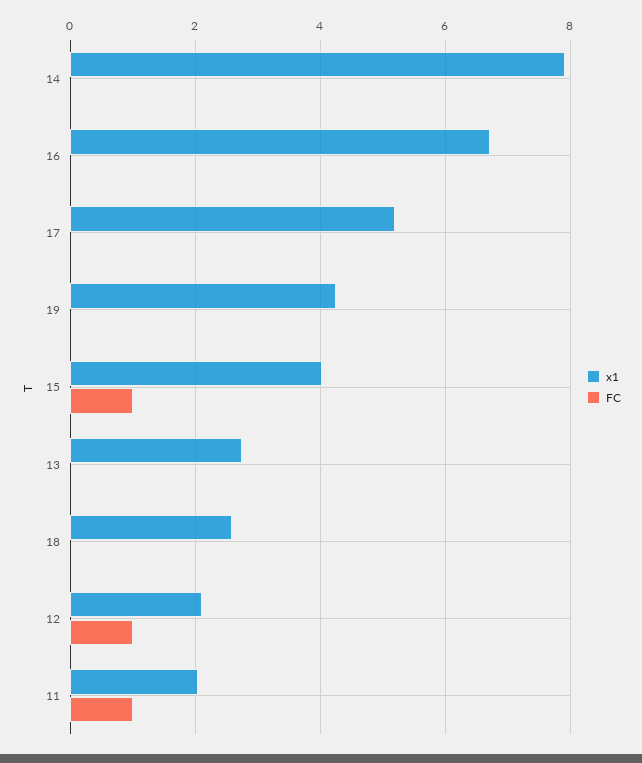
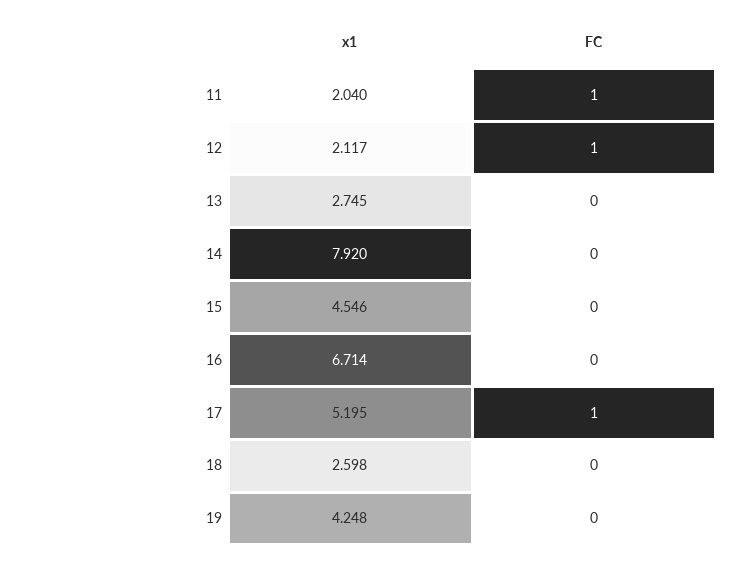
  {
    "x1": {
      "14": 7.92,
      "16": 6.714,
      "17": 5.195,
      "19": 4.248,
-     "15": 4,
+     "15": 4.546,
      "13": 2.745,
      "18": 2.598,
      "12": 2.117,
      "11": 2.04
    },
    "FC": {
      "14": 0,
      "16": 0,
-     "17": 0,
+     "17": 1,
      "19": 0,
-     "15": 1,
+     "15": 0,
      "13": 0,
      "18": 0,
      "12": 1,
      "11": 1
    }
  }

